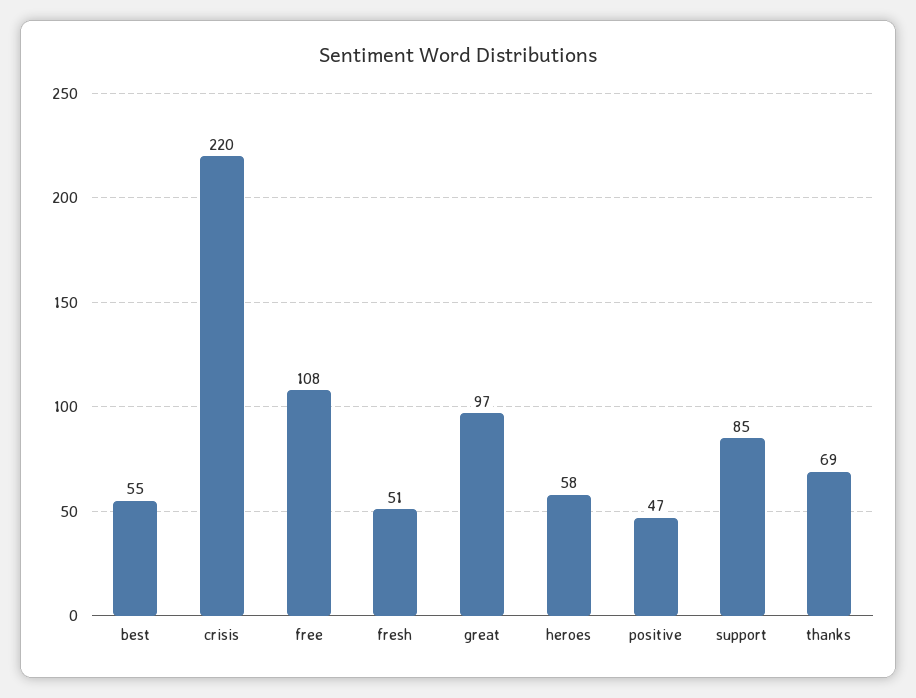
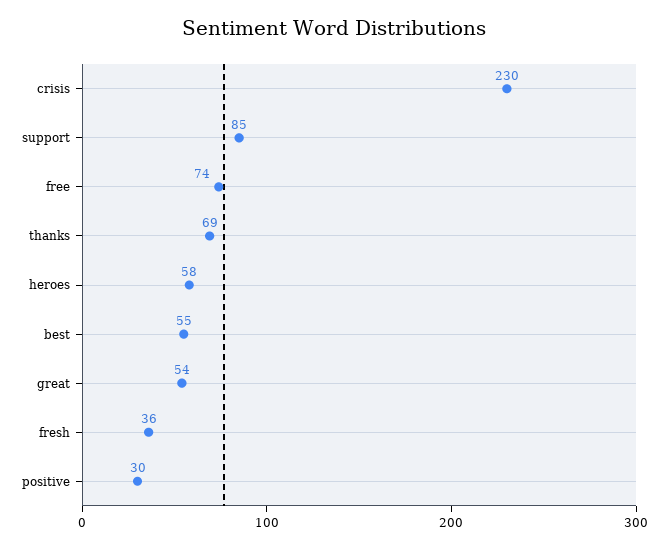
  {
    "best": 55,
-   "crisis": 220,
+   "crisis": 230,
-   "free": 108,
+   "free": 74,
-   "fresh": 51,
+   "fresh": 36,
-   "great": 97,
+   "great": 54,
    "heroes": 58,
-   "positive": 47,
+   "positive": 30,
    "support": 85,
    "thanks": 69
  }

